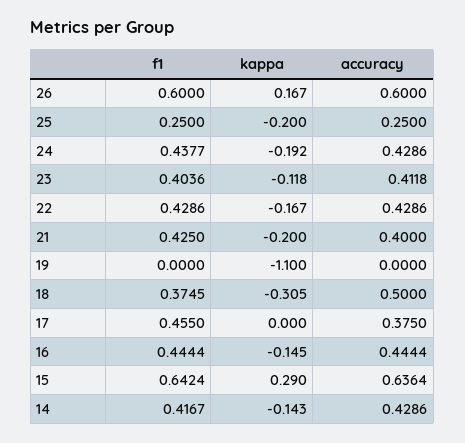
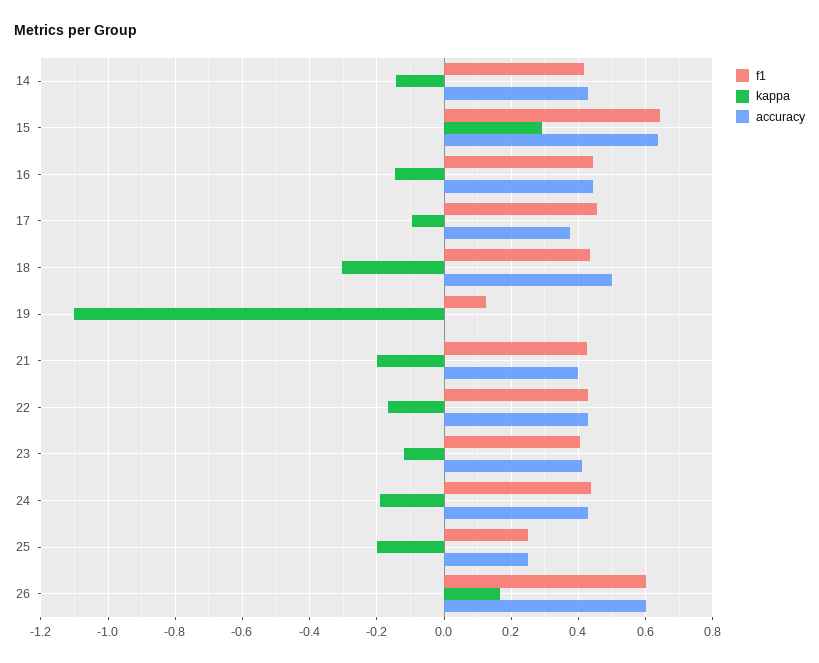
  {
    "f1": {
      "26": 0.6,
      "25": 0.25,
      "24": 0.4377,
      "23": 0.4036,
      "22": 0.4286,
      "21": 0.425,
-     "19": 0,
+     "19": 0.12,
-     "18": 0.3745,
+     "18": 0.44,
      "17": 0.455,
      "16": 0.4444,
      "15": 0.6424,
      "14": 0.4167
    },
    "kappa": {
      "26": 0.167,
      "25": -0.2,
      "24": -0.192,
      "23": -0.118,
      "22": -0.167,
      "21": -0.2,
      "19": -1.1,
      "18": -0.305,
-     "17": 0,
+     "17": -0.1,
      "16": -0.145,
      "15": 0.29,
      "14": -0.143
    },
    "accuracy": {
      "26": 0.6,
      "25": 0.25,
      "24": 0.4286,
      "23": 0.4118,
      "22": 0.4286,
      "21": 0.4,
      "19": 0,
      "18": 0.5,
      "17": 0.375,
      "16": 0.4444,
      "15": 0.6364,
      "14": 0.4286
    }
  }

